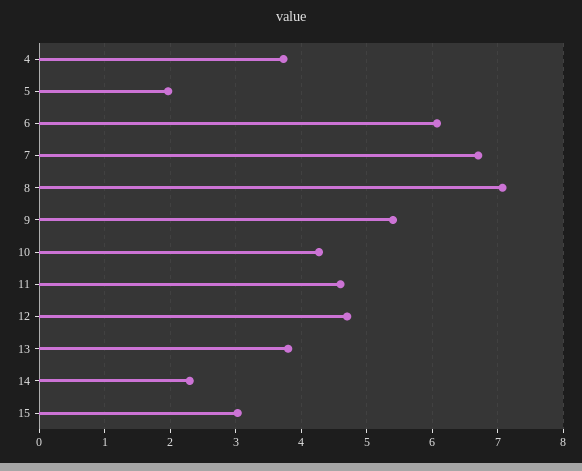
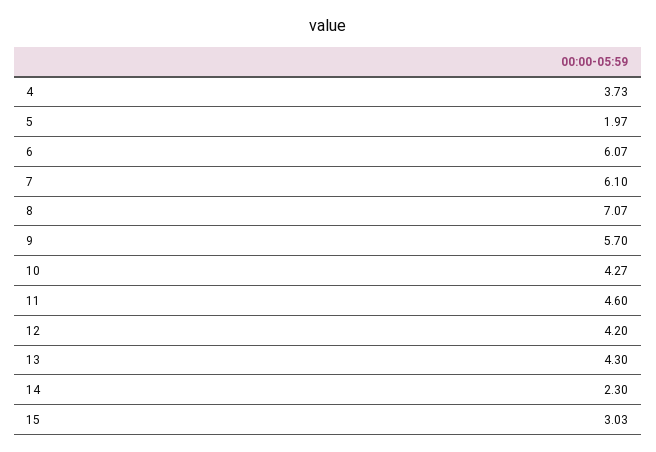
  {
    "4": 3.73,
    "5": 1.97,
    "6": 6.07,
-   "7": 6.7,
+   "7": 6.1,
    "8": 7.07,
-   "9": 5.4,
+   "9": 5.7,
    "10": 4.27,
    "11": 4.6,
-   "12": 4.7,
+   "12": 4.2,
-   "13": 3.8,
+   "13": 4.3,
    "14": 2.3,
    "15": 3.03
  }

